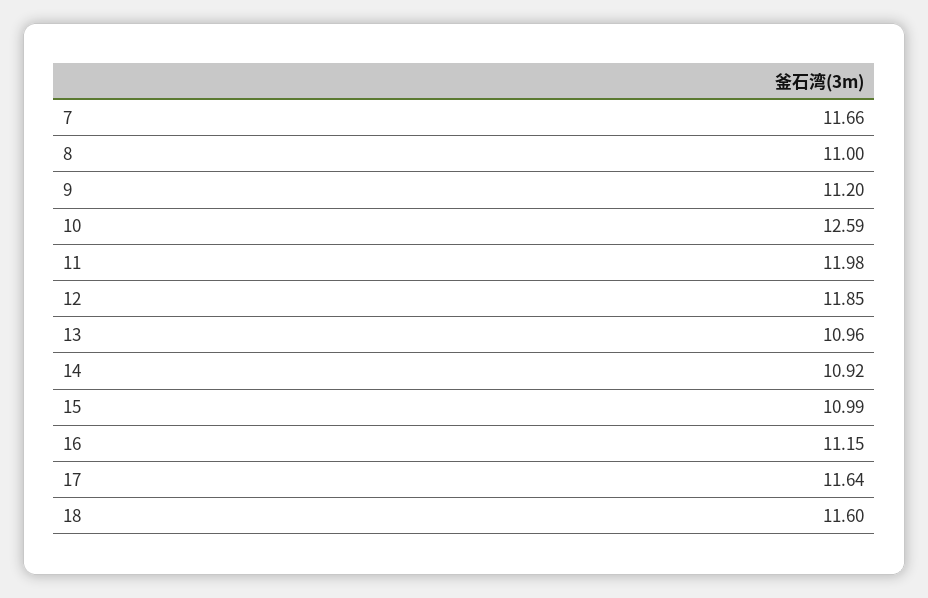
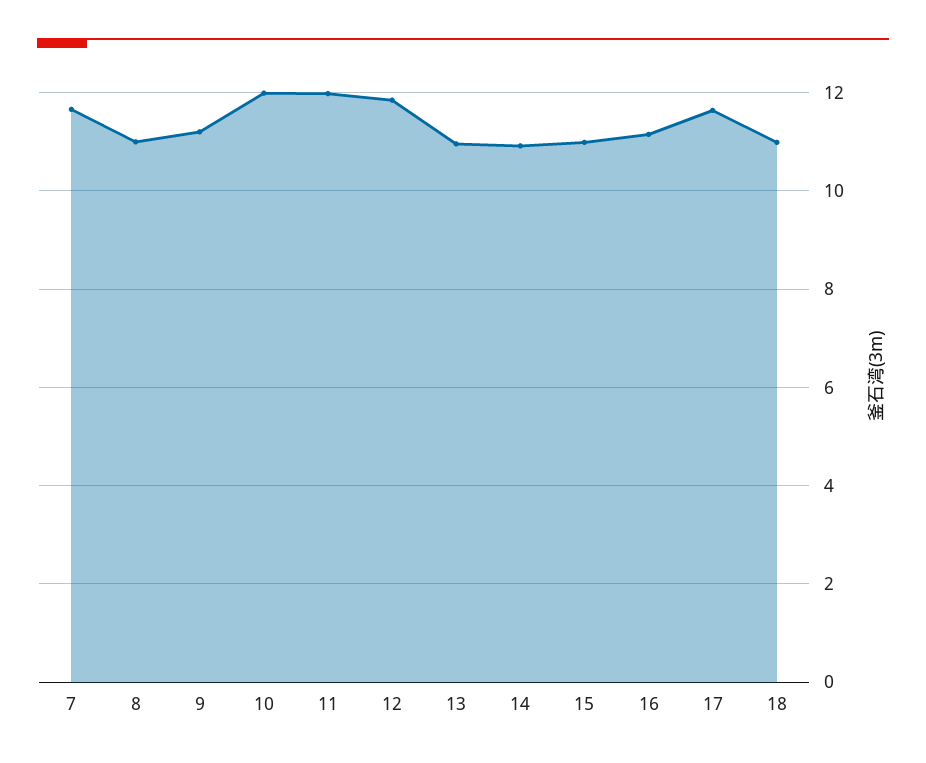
  {
    "7": 11.66,
    "8": 11,
    "9": 11.2,
-   "10": 12.59,
+   "10": 12,
    "11": 11.98,
    "12": 11.85,
    "13": 10.96,
    "14": 10.92,
    "15": 10.99,
    "16": 11.15,
    "17": 11.64,
-   "18": 11.6
+   "18": 11
  }

